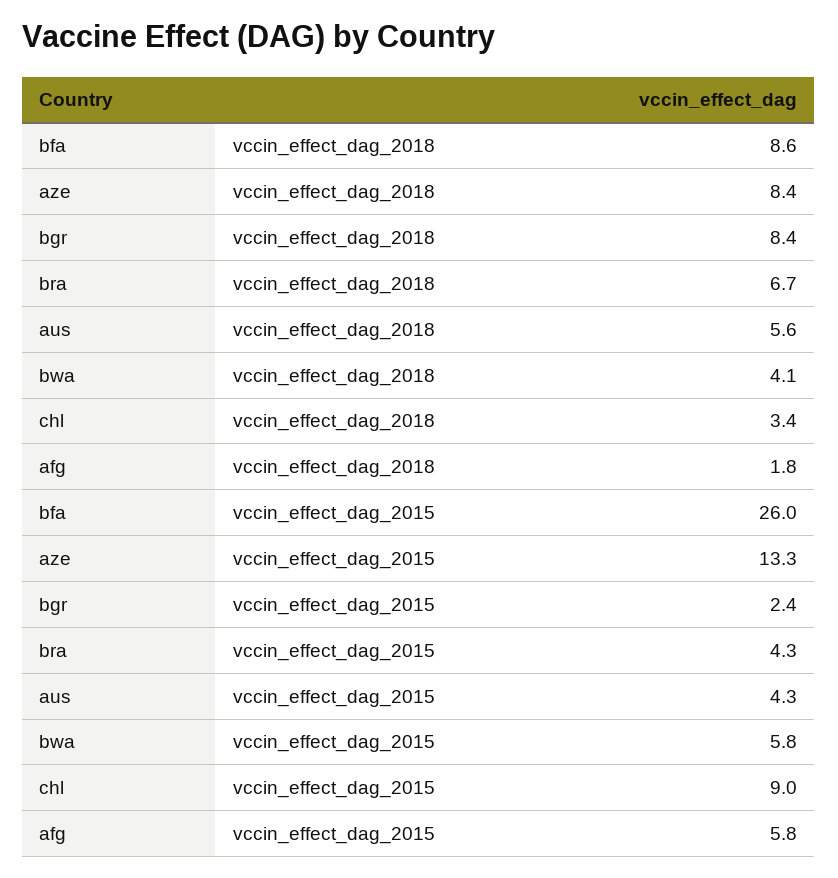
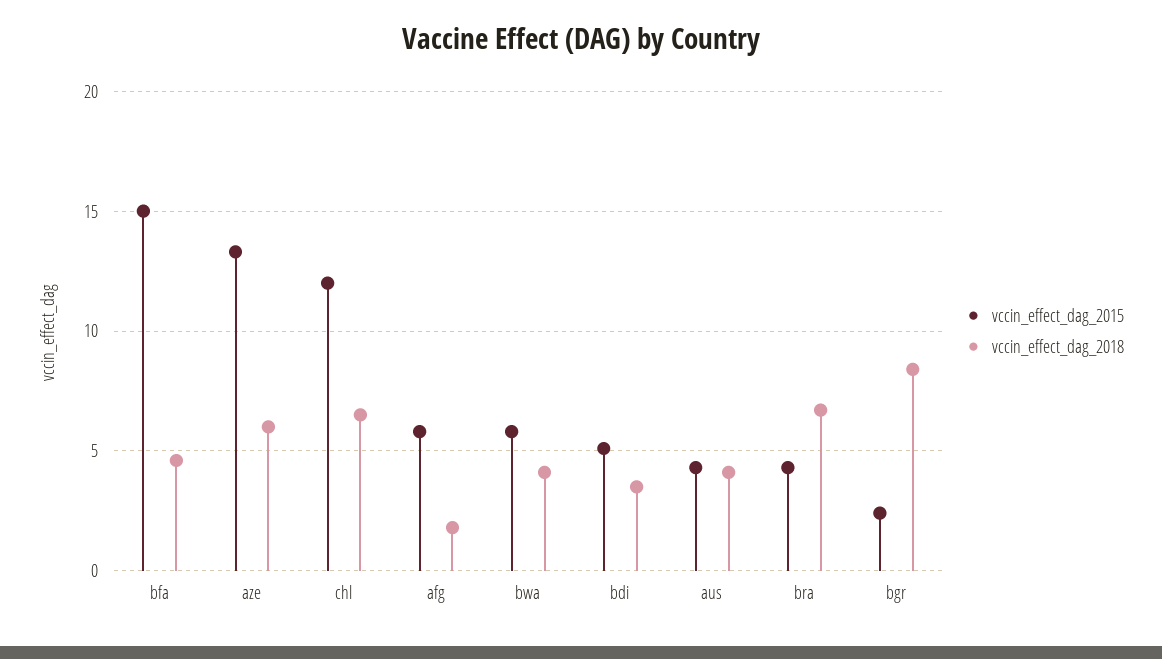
  {
    "vccin_effect_dag_2018": {
-     "bfa": 8.6,
+     "bfa": 4.5,
-     "aze": 8.4,
+     "aze": 6,
      "bgr": 8.4,
      "bra": 6.7,
-     "aus": 5.6,
+     "aus": 4,
      "bwa": 4.1,
-     "chl": 3.4,
+     "chl": 6.5,
-     "afg": 1.8
+     "afg": 1.8,
+     "bdi": 3.5
    },
    "vccin_effect_dag_2015": {
-     "bfa": 26,
+     "bfa": 15,
      "aze": 13.3,
      "bgr": 2.4,
      "bra": 4.3,
      "aus": 4.3,
      "bwa": 5.8,
-     "chl": 9,
+     "chl": 12,
-     "afg": 5.8
+     "afg": 5.8,
+     "bdi": 5
    }
  }

